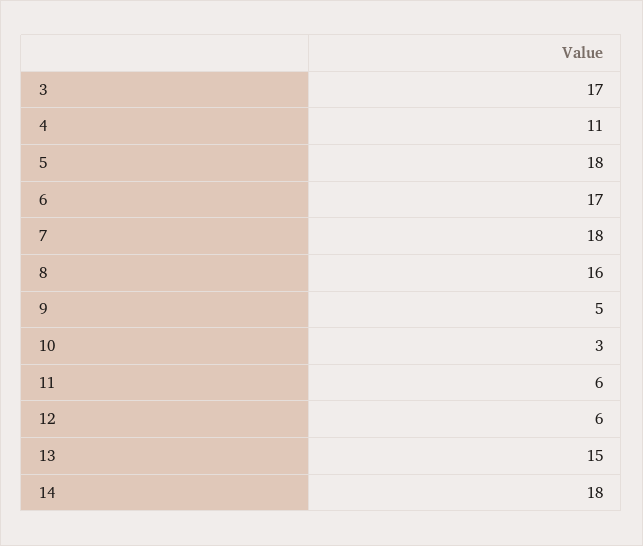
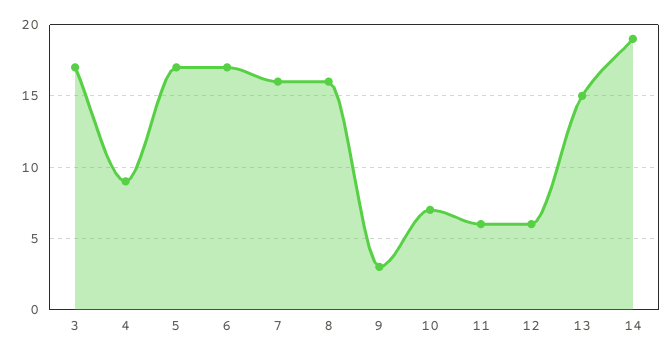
  {
    "3": 17,
-   "4": 11,
+   "4": 9,
-   "5": 18,
+   "5": 17,
    "6": 17,
-   "7": 18,
+   "7": 16,
    "8": 16,
-   "9": 5,
+   "9": 3,
-   "10": 3,
+   "10": 7,
    "11": 6,
    "12": 6,
    "13": 15,
-   "14": 18
+   "14": 19
  }

